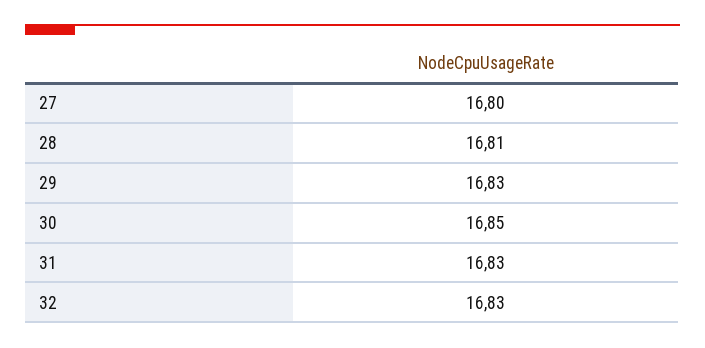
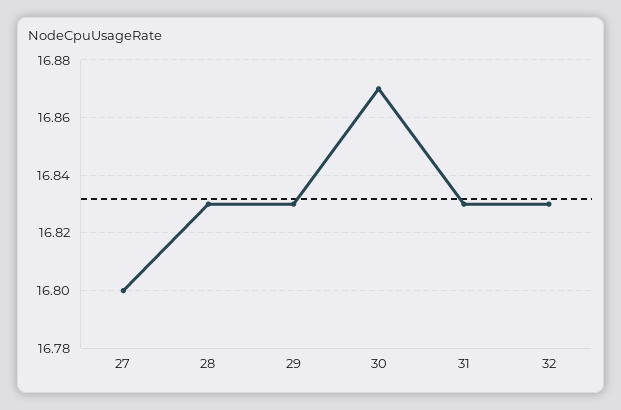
  {
    "27": 16.8,
-   "28": 16.81,
+   "28": 16.83,
    "29": 16.83,
-   "30": 16.85,
+   "30": 16.87,
    "31": 16.83,
    "32": 16.83
  }

